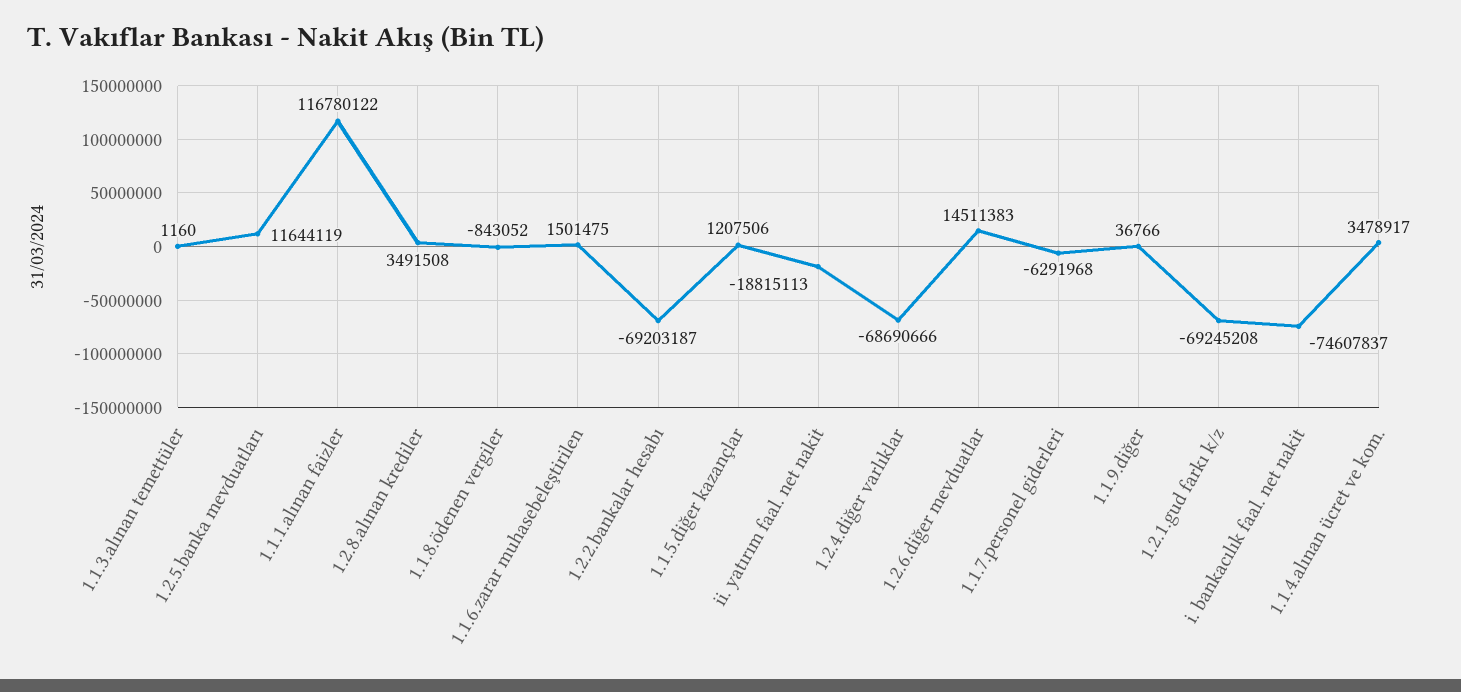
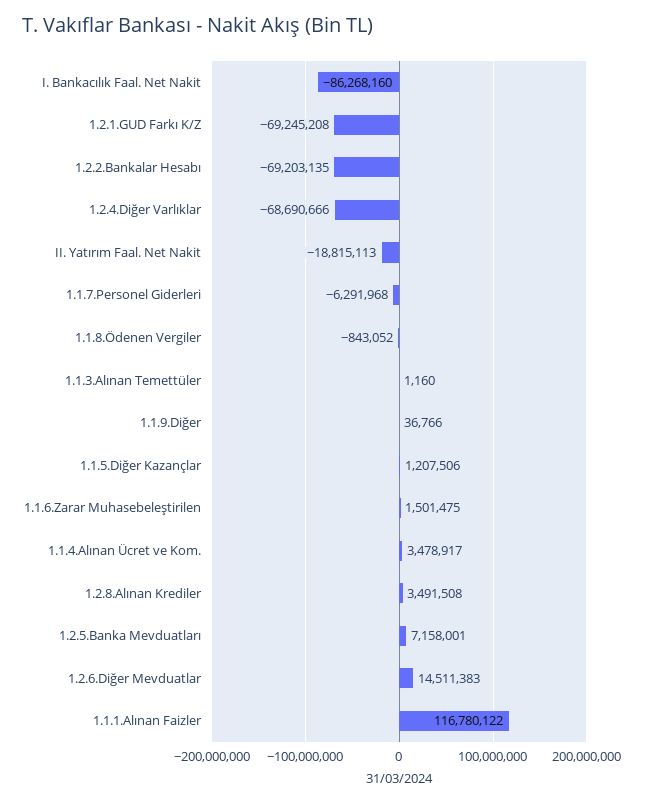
  {
    "1.1.3.alınan temettüler": 1160,
-   "1.2.5.banka mevduatları": 11644119,
+   "1.2.5.banka mevduatları": 7158001,
    "1.1.1.alınan faizler": 116780122,
    "1.2.8.alınan krediler": 3491508,
    "1.1.8.ödenen vergiler": -843052,
    "1.1.6.zarar muhasebeleştirilen": 1501475,
-   "1.2.2.bankalar hesabı": -69203187,
+   "1.2.2.bankalar hesabı": -69203135,
    "1.1.5.diğer kazançlar": 1207506,
    "ii. yatırım faal. net nakit": -18815113,
    "1.2.4.diğer varlıklar": -68690666,
    "1.2.6.diğer mevduatlar": 14511383,
    "1.1.7.personel giderleri": -6291968,
    "1.1.9.diğer": 36766,
    "1.2.1.gud farkı k/z": -69245208,
-   "i. bankacılık faal. net nakit": -74607837,
+   "i. bankacılık faal. net nakit": -86268160,
    "1.1.4.alınan ücret ve kom.": 3478917
  }

